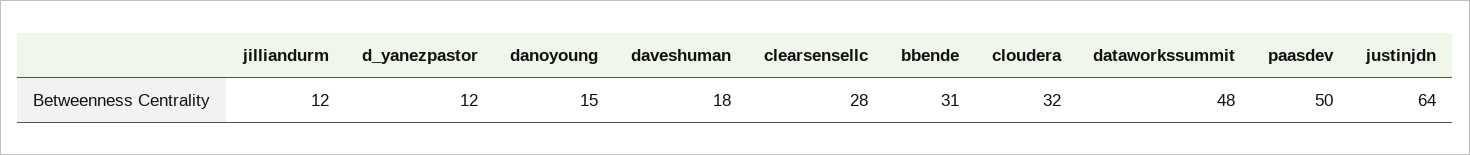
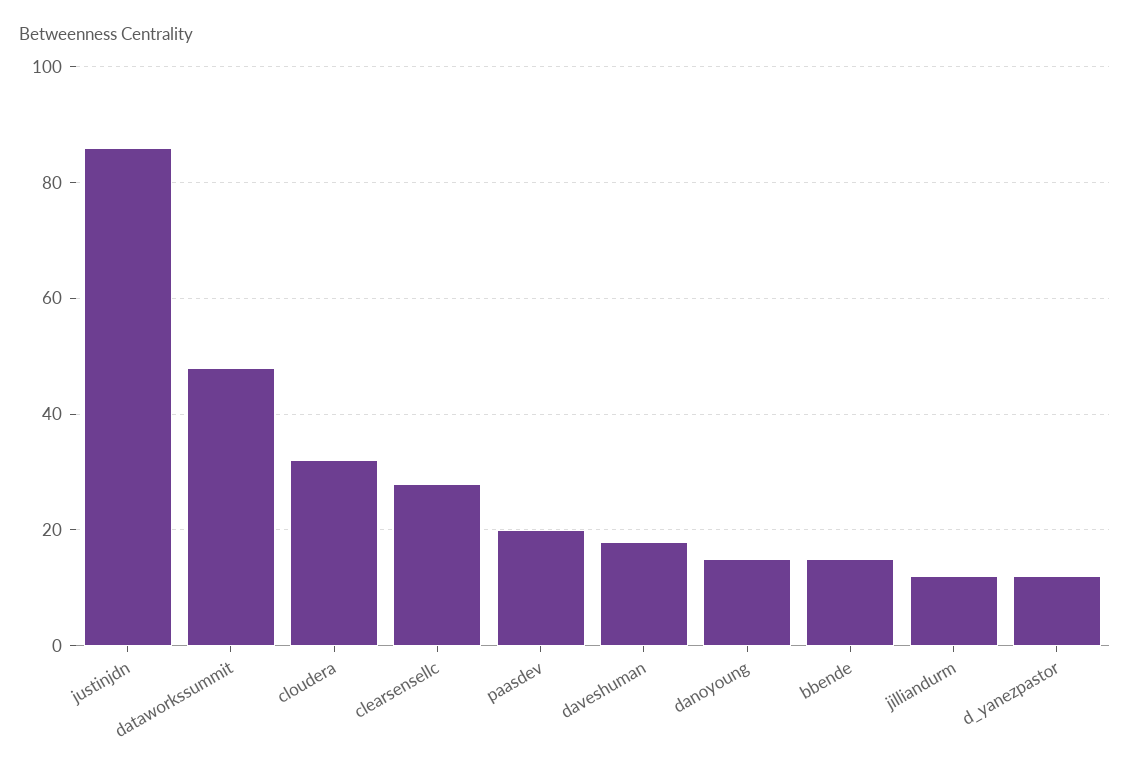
  {
    "jilliandurm": 12,
    "d_yanezpastor": 12,
    "danoyoung": 15,
    "daveshuman": 18,
    "clearsensellc": 28,
-   "bbende": 31,
+   "bbende": 15,
    "cloudera": 32,
    "dataworkssummit": 48,
-   "paasdev": 50,
+   "paasdev": 20,
-   "justinjdn": 64
+   "justinjdn": 85
  }

